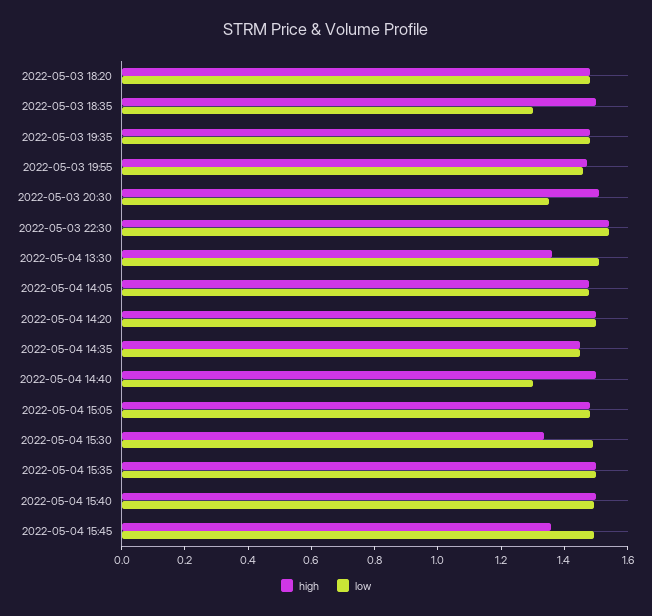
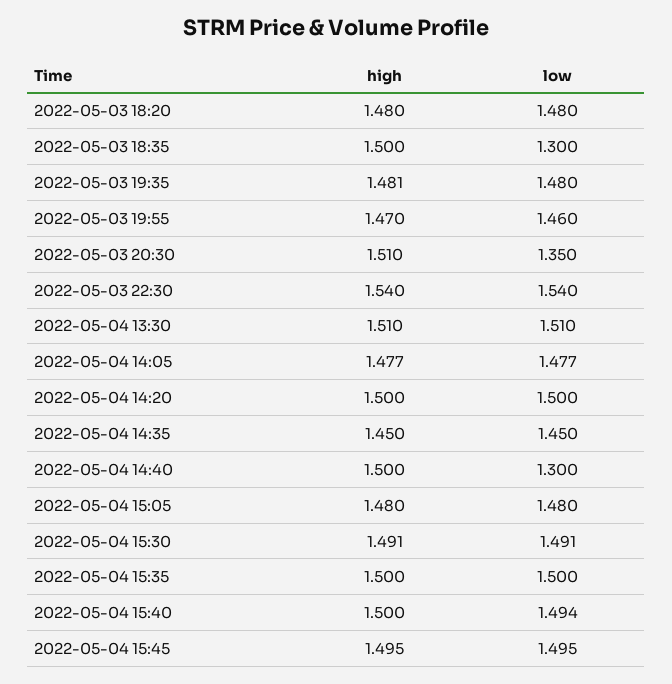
  {
    "high": {
      "2022-05-03 18:20": 1.48,
      "2022-05-03 18:35": 1.5,
      "2022-05-03 19:35": 1.481,
      "2022-05-03 19:55": 1.47,
      "2022-05-03 20:30": 1.51,
      "2022-05-03 22:30": 1.54,
-     "2022-05-04 13:30": 1.35,
+     "2022-05-04 13:30": 1.51,
      "2022-05-04 14:05": 1.477,
      "2022-05-04 14:20": 1.5,
      "2022-05-04 14:35": 1.45,
      "2022-05-04 14:40": 1.5,
      "2022-05-04 15:05": 1.48,
-     "2022-05-04 15:30": 1.35,
+     "2022-05-04 15:30": 1.491,
      "2022-05-04 15:35": 1.5,
      "2022-05-04 15:40": 1.5,
-     "2022-05-04 15:45": 1.35
+     "2022-05-04 15:45": 1.495
    },
    "low": {
      "2022-05-03 18:20": 1.48,
      "2022-05-03 18:35": 1.3,
      "2022-05-03 19:35": 1.48,
      "2022-05-03 19:55": 1.46,
      "2022-05-03 20:30": 1.35,
      "2022-05-03 22:30": 1.54,
      "2022-05-04 13:30": 1.51,
      "2022-05-04 14:05": 1.477,
      "2022-05-04 14:20": 1.5,
      "2022-05-04 14:35": 1.45,
      "2022-05-04 14:40": 1.3,
      "2022-05-04 15:05": 1.48,
      "2022-05-04 15:30": 1.491,
      "2022-05-04 15:35": 1.5,
      "2022-05-04 15:40": 1.494,
      "2022-05-04 15:45": 1.495
    }
  }

